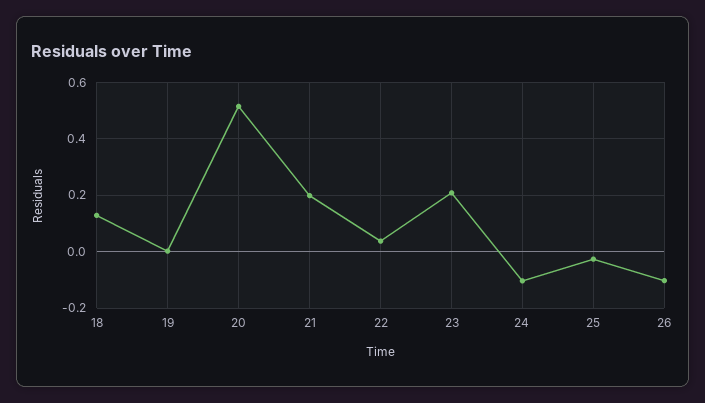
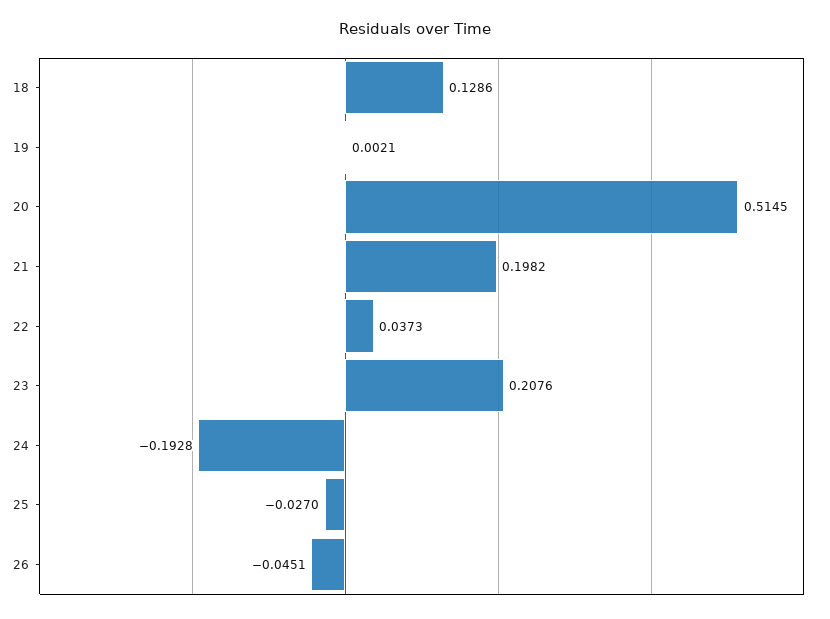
  {
    "18": 0.1286,
    "19": 0.0021,
    "20": 0.5145,
    "21": 0.1982,
    "22": 0.0373,
    "23": 0.2076,
-   "24": -0.1,
+   "24": -0.1928,
    "25": -0.027,
-   "26": -0.1
+   "26": -0.0451
  }

